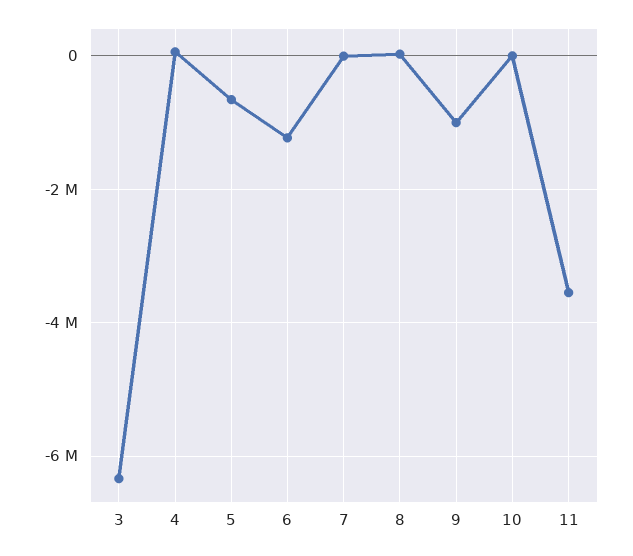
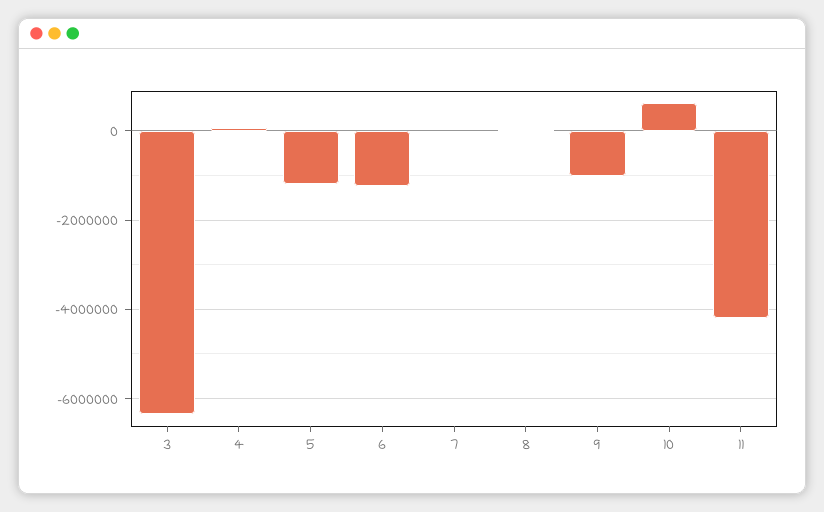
  {
    "3": -6400000,
    "4": 0,
-   "5": -600000,
+   "5": -1200000,
    "6": -1200000,
    "7": 0,
    "8": 0,
    "9": -1000000,
-   "10": 0,
+   "10": 600000,
-   "11": -3600000
+   "11": -4200000
  }

